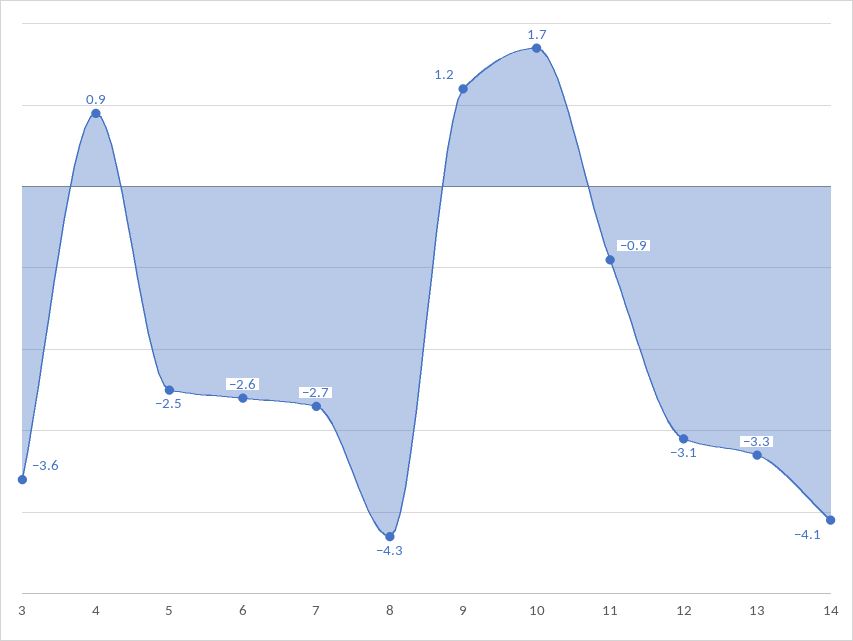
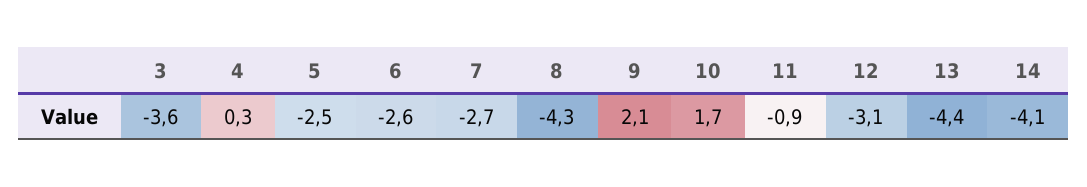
  {
    "3": -3.6,
-   "4": 0.9,
+   "4": 0.3,
    "5": -2.5,
    "6": -2.6,
    "7": -2.7,
    "8": -4.3,
-   "9": 1.2,
+   "9": 2.1,
    "10": 1.7,
    "11": -0.9,
    "12": -3.1,
-   "13": -3.3,
+   "13": -4.4,
    "14": -4.1
  }

